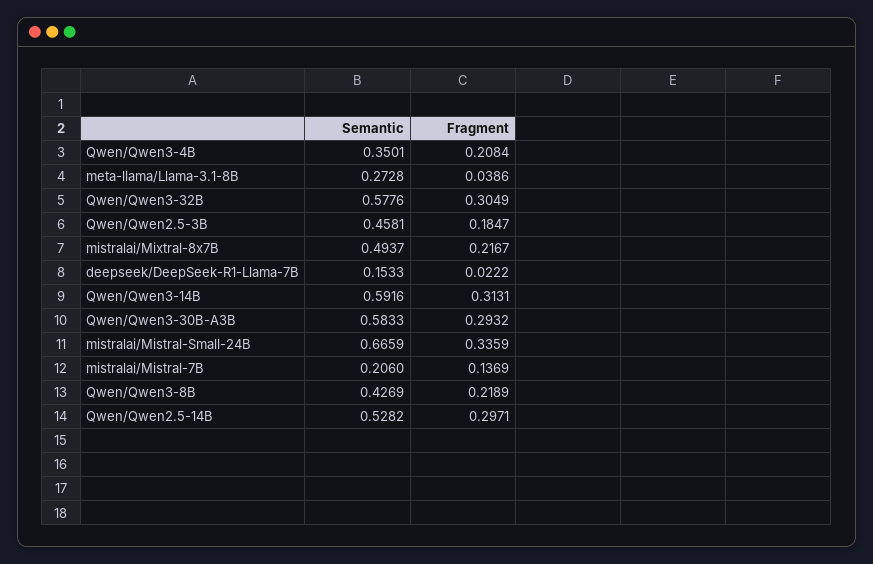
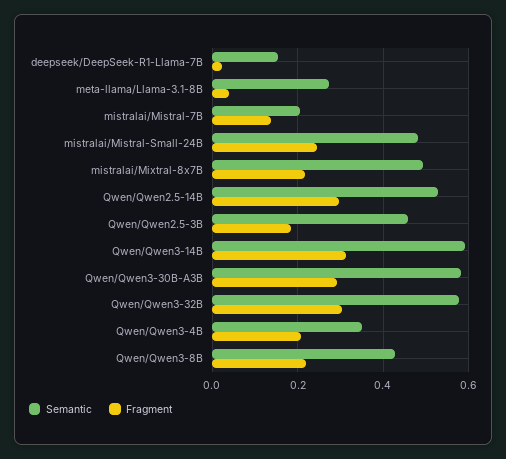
  {
    "Semantic": {
      "Qwen/Qwen3-4B": 0.3501,
      "meta-llama/Llama-3.1-8B": 0.2728,
      "Qwen/Qwen3-32B": 0.5776,
      "Qwen/Qwen2.5-3B": 0.4581,
      "mistralai/Mixtral-8x7B": 0.4937,
      "deepseek/DeepSeek-R1-Llama-7B": 0.1533,
      "Qwen/Qwen3-14B": 0.5916,
      "Qwen/Qwen3-30B-A3B": 0.5833,
-     "mistralai/Mistral-Small-24B": 0.6659,
+     "mistralai/Mistral-Small-24B": 0.48,
      "mistralai/Mistral-7B": 0.206,
      "Qwen/Qwen3-8B": 0.4269,
      "Qwen/Qwen2.5-14B": 0.5282
    },
    "Fragment": {
      "Qwen/Qwen3-4B": 0.2084,
      "meta-llama/Llama-3.1-8B": 0.0386,
      "Qwen/Qwen3-32B": 0.3049,
      "Qwen/Qwen2.5-3B": 0.1847,
      "mistralai/Mixtral-8x7B": 0.2167,
      "deepseek/DeepSeek-R1-Llama-7B": 0.0222,
      "Qwen/Qwen3-14B": 0.3131,
      "Qwen/Qwen3-30B-A3B": 0.2932,
-     "mistralai/Mistral-Small-24B": 0.3359,
+     "mistralai/Mistral-Small-24B": 0.24,
      "mistralai/Mistral-7B": 0.1369,
      "Qwen/Qwen3-8B": 0.2189,
      "Qwen/Qwen2.5-14B": 0.2971
    }
  }

